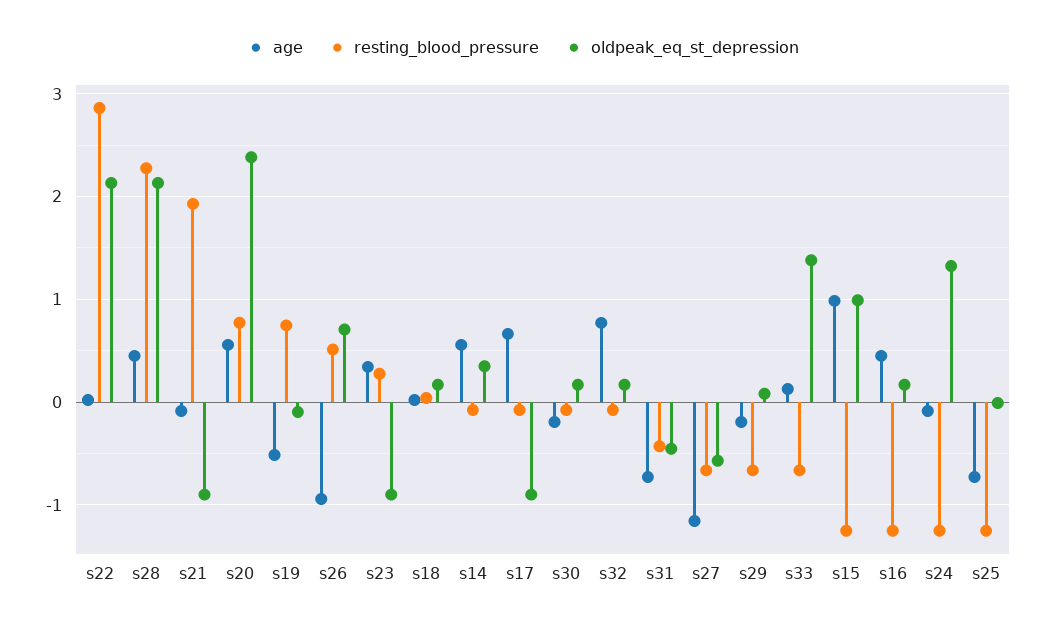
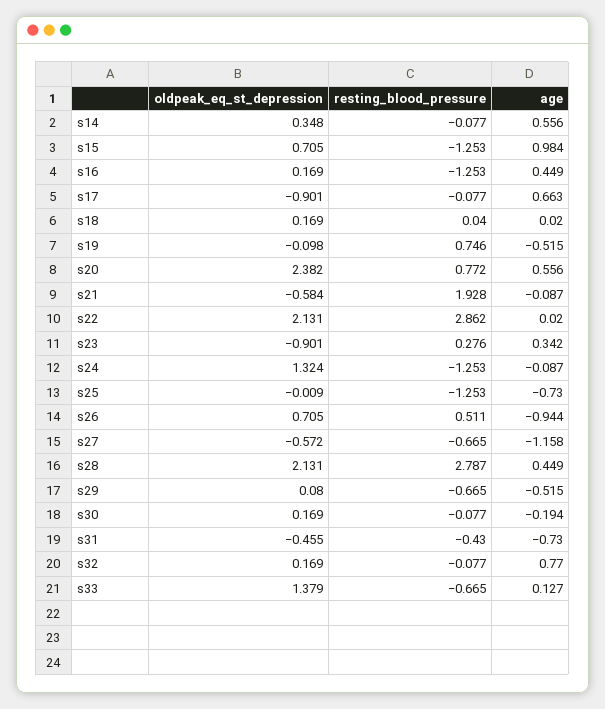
  {
    "age": {
      "s22": 0.02,
      "s28": 0.449,
      "s21": -0.087,
      "s20": 0.556,
      "s19": -0.515,
      "s26": -0.944,
      "s23": 0.342,
      "s18": 0.02,
      "s14": 0.556,
      "s17": 0.663,
      "s30": -0.194,
      "s32": 0.77,
      "s31": -0.73,
      "s27": -1.158,
-     "s29": -0.2,
+     "s29": -0.515,
      "s33": 0.127,
      "s15": 0.984,
      "s16": 0.449,
      "s24": -0.087,
      "s25": -0.73
    },
    "resting_blood_pressure": {
      "s22": 2.862,
-     "s28": 2.3,
+     "s28": 2.787,
      "s21": 1.928,
      "s20": 0.772,
      "s19": 0.746,
      "s26": 0.511,
      "s23": 0.276,
      "s18": 0.04,
      "s14": -0.077,
      "s17": -0.077,
      "s30": -0.077,
      "s32": -0.077,
      "s31": -0.43,
      "s27": -0.665,
      "s29": -0.665,
      "s33": -0.665,
      "s15": -1.253,
      "s16": -1.253,
      "s24": -1.253,
      "s25": -1.253
    },
    "oldpeak_eq_st_depression": {
      "s22": 2.131,
      "s28": 2.131,
-     "s21": -0.9,
+     "s21": -0.584,
      "s20": 2.382,
      "s19": -0.098,
      "s26": 0.705,
      "s23": -0.901,
      "s18": 0.169,
      "s14": 0.348,
      "s17": -0.901,
      "s30": 0.169,
      "s32": 0.169,
      "s31": -0.455,
      "s27": -0.572,
      "s29": 0.08,
      "s33": 1.379,
-     "s15": 1,
+     "s15": 0.705,
      "s16": 0.169,
      "s24": 1.324,
      "s25": -0.009
    }
  }

